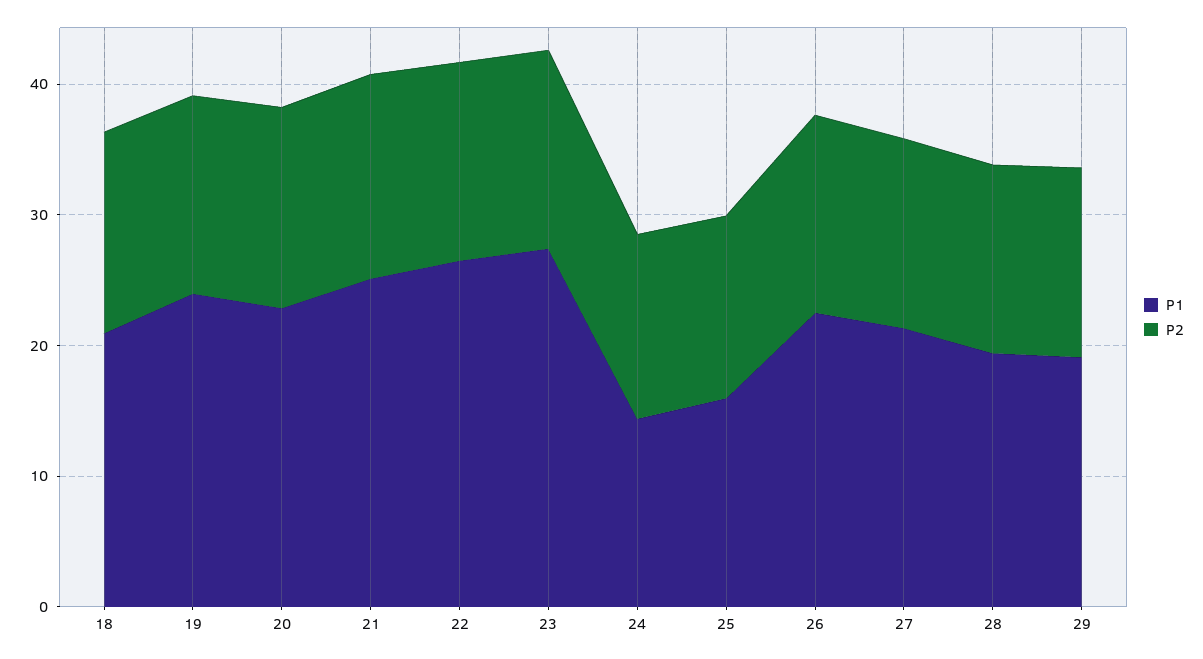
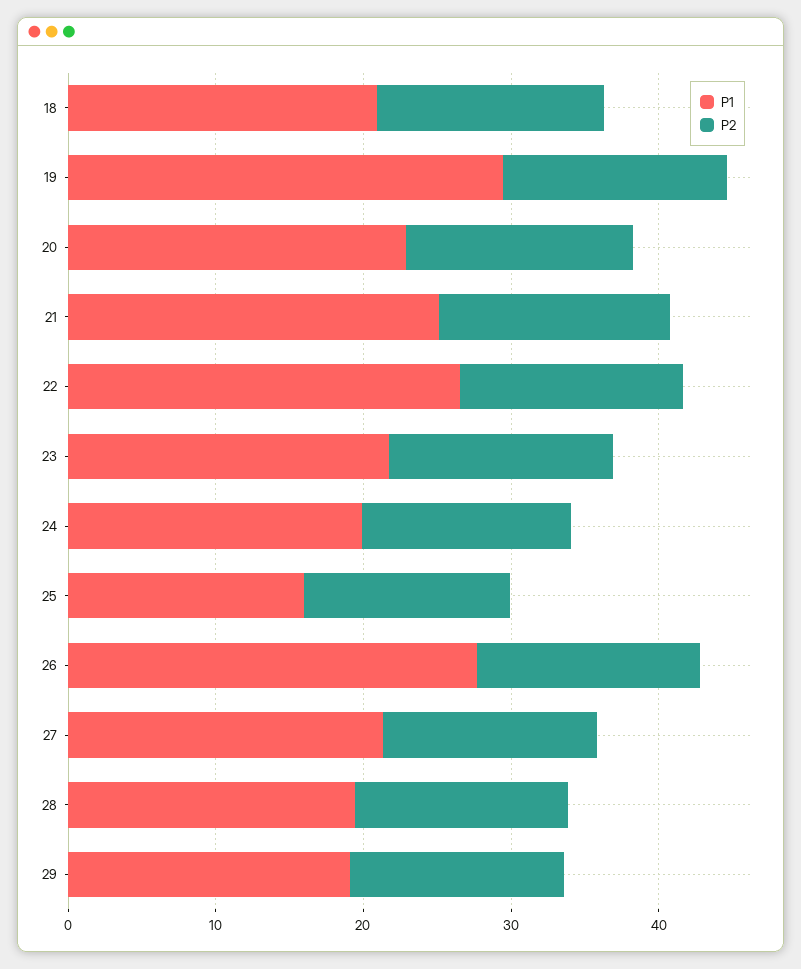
  {
    "P1": {
      "18": 20,
-     "19": 24,
+     "19": 30,
      "20": 22,
      "21": 26,
      "22": 26,
-     "23": 28,
+     "23": 22,
-     "24": 14,
+     "24": 20,
      "25": 16,
-     "26": 22,
+     "26": 28,
      "27": 22,
      "28": 20,
      "29": 20
    },
    "P2": {
      "18": 16,
      "19": 16,
      "20": 16,
      "21": 16,
      "22": 16,
      "23": 16,
      "24": 14,
      "25": 14,
      "26": 16,
      "27": 14,
      "28": 14,
      "29": 14
    }
  }

